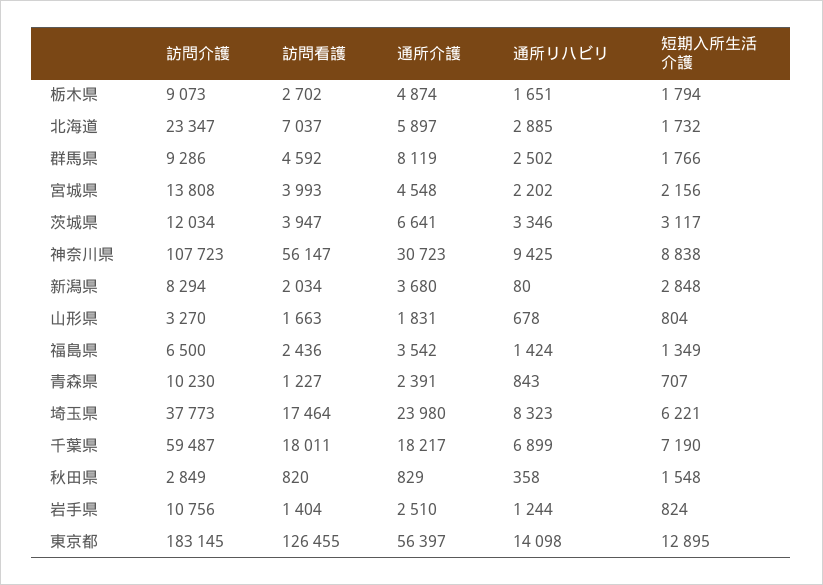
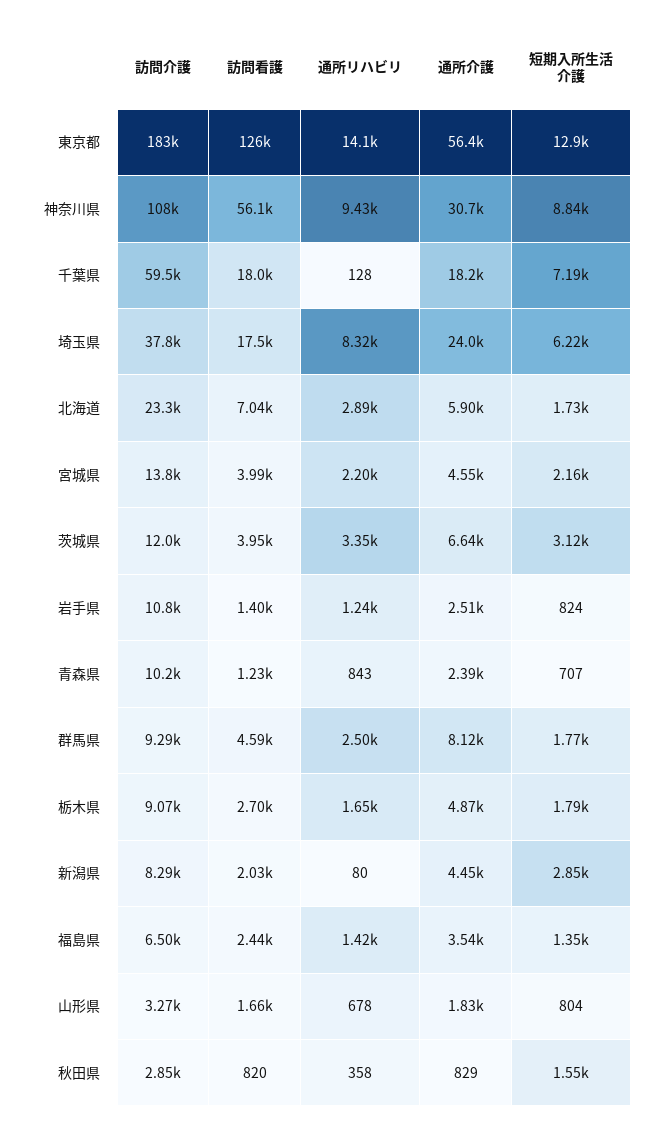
  {
    "訪問介護": {
      "栃木県": 9073,
      "北海道": 23347,
      "群馬県": 9286,
      "宮城県": 13808,
      "茨城県": 12034,
      "神奈川県": 107723,
      "新潟県": 8294,
      "山形県": 3270,
      "福島県": 6500,
      "青森県": 10230,
      "埼玉県": 37773,
      "千葉県": 59487,
      "秋田県": 2849,
      "岩手県": 10756,
      "東京都": 183145
    },
    "訪問看護": {
      "栃木県": 2702,
      "北海道": 7037,
      "群馬県": 4592,
      "宮城県": 3993,
      "茨城県": 3947,
      "神奈川県": 56147,
      "新潟県": 2034,
      "山形県": 1663,
      "福島県": 2436,
      "青森県": 1227,
      "埼玉県": 17464,
      "千葉県": 18011,
      "秋田県": 820,
      "岩手県": 1404,
      "東京都": 126455
    },
    "通所介護": {
      "栃木県": 4874,
      "北海道": 5897,
      "群馬県": 8119,
      "宮城県": 4548,
      "茨城県": 6641,
      "神奈川県": 30723,
-     "新潟県": 3680,
+     "新潟県": 4450,
      "山形県": 1831,
      "福島県": 3542,
      "青森県": 2391,
      "埼玉県": 23980,
      "千葉県": 18217,
      "秋田県": 829,
      "岩手県": 2510,
      "東京都": 56397
    },
    "通所リハビリ": {
      "栃木県": 1651,
      "北海道": 2885,
      "群馬県": 2502,
      "宮城県": 2202,
      "茨城県": 3346,
      "神奈川県": 9425,
      "新潟県": 80,
      "山形県": 678,
      "福島県": 1424,
      "青森県": 843,
      "埼玉県": 8323,
-     "千葉県": 6899,
+     "千葉県": 128,
      "秋田県": 358,
      "岩手県": 1244,
      "東京都": 14098
    },
    "短期入所生活介護": {
      "栃木県": 1794,
      "北海道": 1732,
      "群馬県": 1766,
      "宮城県": 2156,
      "茨城県": 3117,
      "神奈川県": 8838,
      "新潟県": 2848,
      "山形県": 804,
      "福島県": 1349,
      "青森県": 707,
      "埼玉県": 6221,
      "千葉県": 7190,
      "秋田県": 1548,
      "岩手県": 824,
      "東京都": 12895
    }
  }

